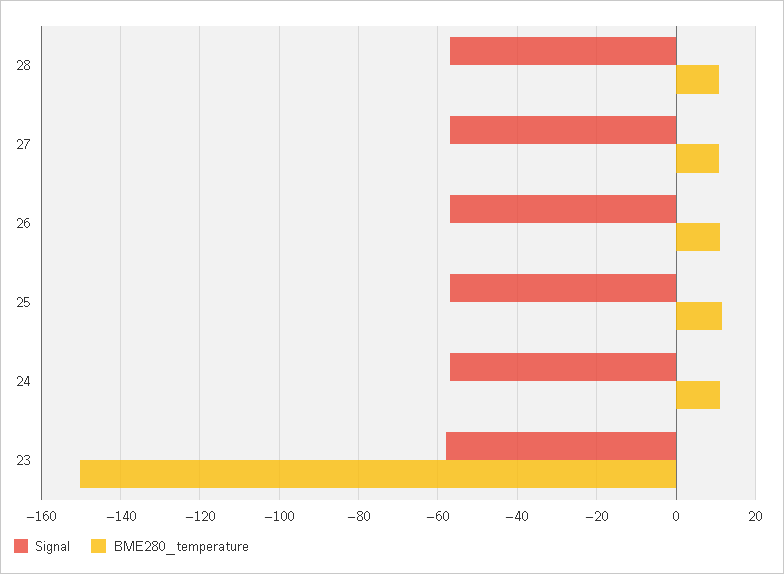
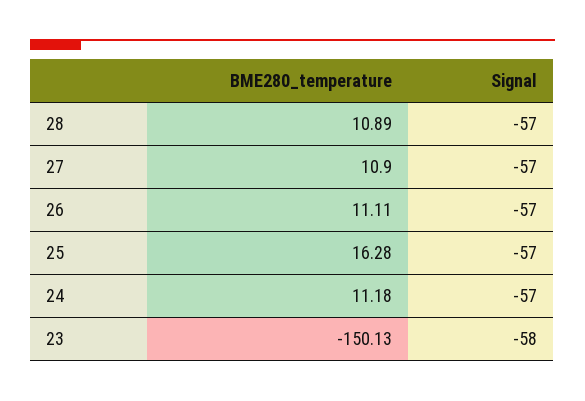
  {
    "Signal": {
      "28": -57,
      "27": -57,
      "26": -57,
      "25": -57,
      "24": -57,
      "23": -58
    },
    "BME280_temperature": {
      "28": 10.89,
      "27": 10.9,
      "26": 11.11,
-     "25": 12,
+     "25": 16.28,
      "24": 11.18,
      "23": -150.13
    }
  }

